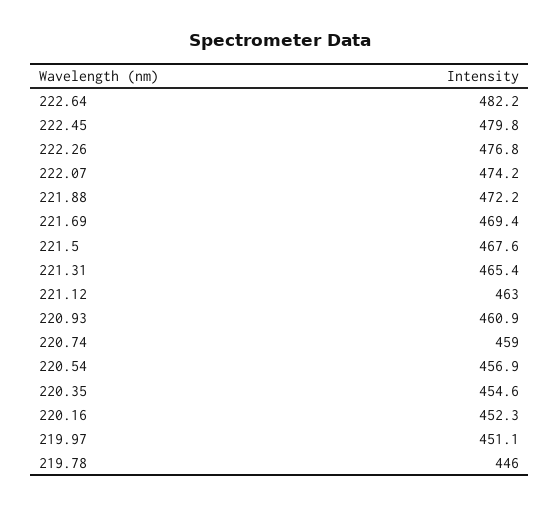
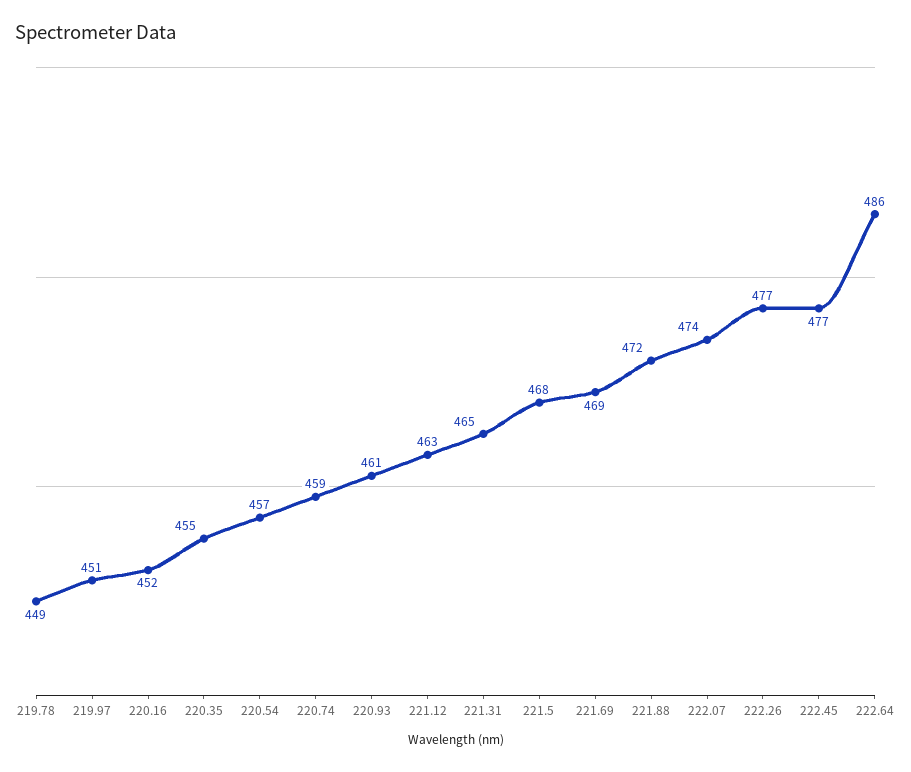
  {
-   "222.64": 482.2,
+   "222.64": 486,
-   "222.45": 479.8,
+   "222.45": 477,
    "222.26": 476.8,
    "222.07": 474.2,
    "221.88": 472.2,
    "221.69": 469.4,
    "221.5": 467.6,
    "221.31": 465.4,
    "221.12": 463,
    "220.93": 460.9,
    "220.74": 459,
    "220.54": 456.9,
    "220.35": 454.6,
    "220.16": 452.3,
    "219.97": 451.1,
-   "219.78": 446
+   "219.78": 449
  }

